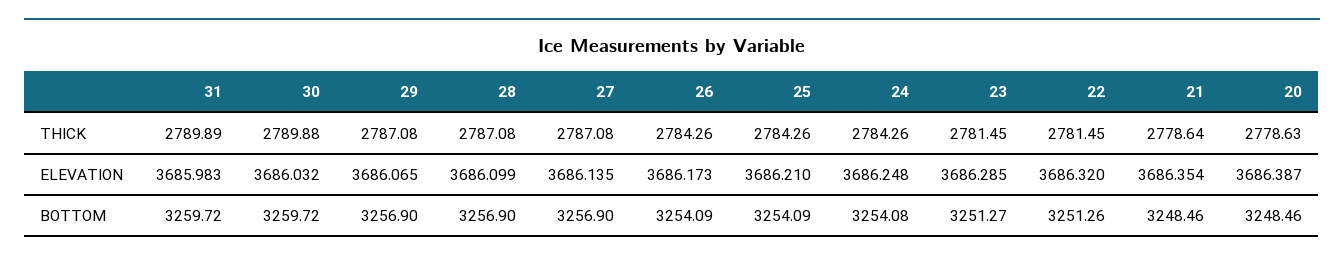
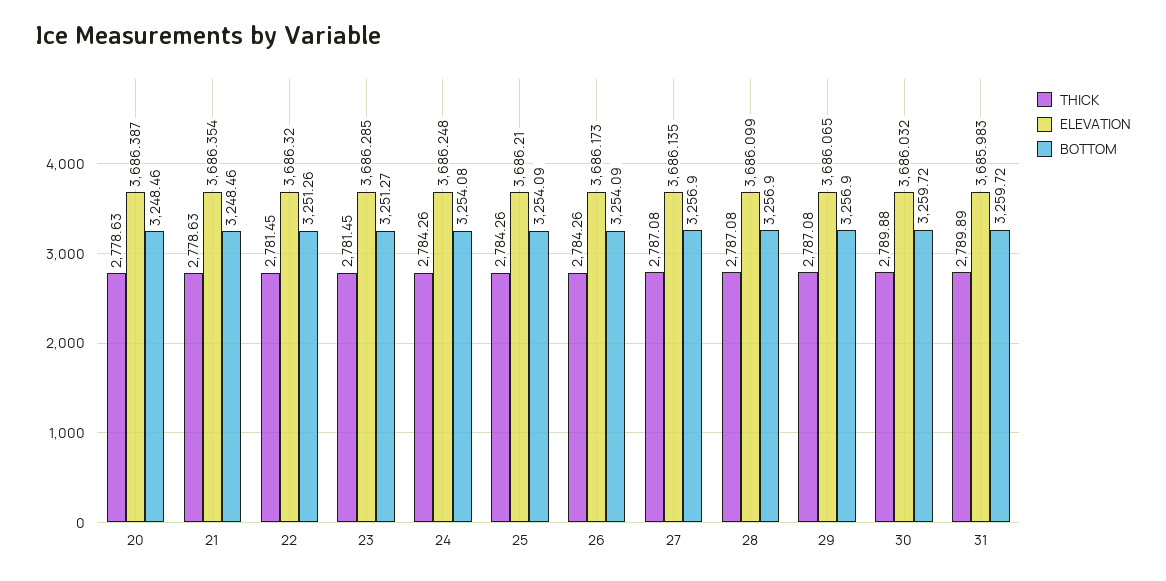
  {
    "THICK": {
      "31": 2789.89,
      "30": 2789.88,
      "29": 2787.08,
      "28": 2787.08,
      "27": 2787.08,
      "26": 2784.26,
      "25": 2784.26,
      "24": 2784.26,
      "23": 2781.45,
      "22": 2781.45,
-     "21": 2778.64,
+     "21": 2778.63,
      "20": 2778.63
    },
    "ELEVATION": {
      "31": 3685.983,
      "30": 3686.032,
      "29": 3686.065,
      "28": 3686.099,
      "27": 3686.135,
      "26": 3686.173,
      "25": 3686.21,
      "24": 3686.248,
      "23": 3686.285,
      "22": 3686.32,
      "21": 3686.354,
      "20": 3686.387
    },
    "BOTTOM": {
      "31": 3259.72,
      "30": 3259.72,
      "29": 3256.9,
      "28": 3256.9,
      "27": 3256.9,
      "26": 3254.09,
      "25": 3254.09,
      "24": 3254.08,
      "23": 3251.27,
      "22": 3251.26,
      "21": 3248.46,
      "20": 3248.46
    }
  }

